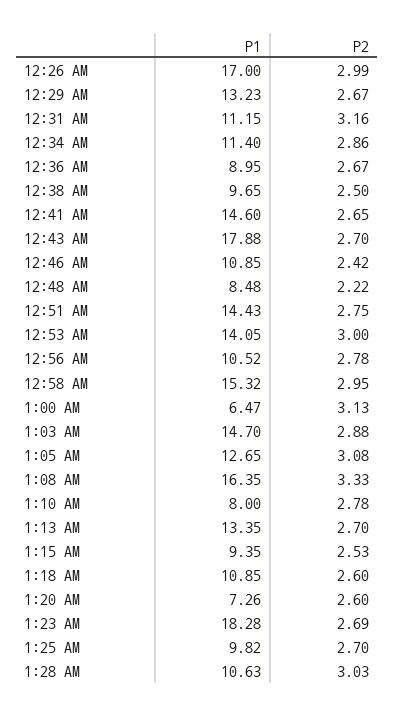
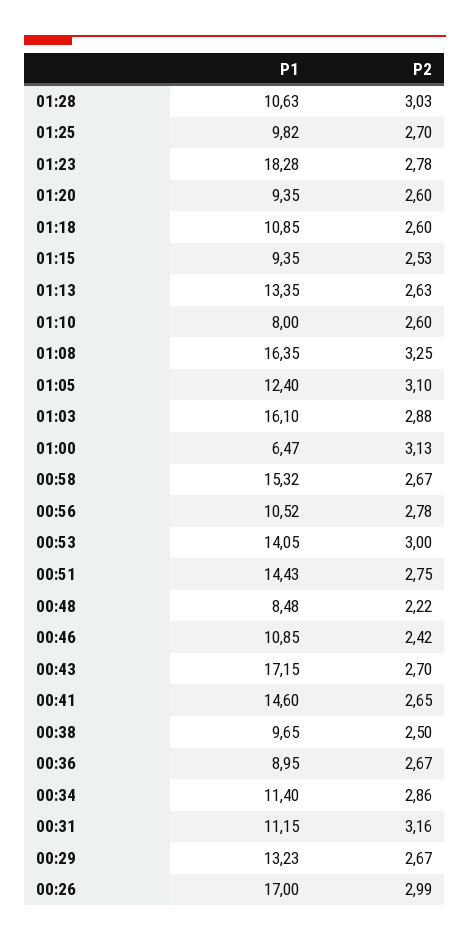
  {
    "P1": {
      "12:26 AM": 17,
      "12:29 AM": 13.23,
      "12:31 AM": 11.15,
      "12:34 AM": 11.4,
      "12:36 AM": 8.95,
      "12:38 AM": 9.65,
      "12:41 AM": 14.6,
-     "12:43 AM": 17.88,
+     "12:43 AM": 17.15,
      "12:46 AM": 10.85,
      "12:48 AM": 8.48,
      "12:51 AM": 14.43,
      "12:53 AM": 14.05,
      "12:56 AM": 10.52,
      "12:58 AM": 15.32,
      "1:00 AM": 6.47,
-     "1:03 AM": 14.7,
+     "1:03 AM": 16.1,
-     "1:05 AM": 12.65,
+     "1:05 AM": 12.4,
      "1:08 AM": 16.35,
      "1:10 AM": 8,
      "1:13 AM": 13.35,
      "1:15 AM": 9.35,
      "1:18 AM": 10.85,
-     "1:20 AM": 7.26,
+     "1:20 AM": 9.35,
      "1:23 AM": 18.28,
      "1:25 AM": 9.82,
      "1:28 AM": 10.63
    },
    "P2": {
      "12:26 AM": 2.99,
      "12:29 AM": 2.67,
      "12:31 AM": 3.16,
      "12:34 AM": 2.86,
      "12:36 AM": 2.67,
      "12:38 AM": 2.5,
      "12:41 AM": 2.65,
      "12:43 AM": 2.7,
      "12:46 AM": 2.42,
      "12:48 AM": 2.22,
      "12:51 AM": 2.75,
      "12:53 AM": 3,
      "12:56 AM": 2.78,
-     "12:58 AM": 2.95,
+     "12:58 AM": 2.67,
      "1:00 AM": 3.13,
      "1:03 AM": 2.88,
-     "1:05 AM": 3.08,
+     "1:05 AM": 3.1,
-     "1:08 AM": 3.33,
+     "1:08 AM": 3.25,
-     "1:10 AM": 2.78,
+     "1:10 AM": 2.6,
-     "1:13 AM": 2.7,
+     "1:13 AM": 2.63,
      "1:15 AM": 2.53,
      "1:18 AM": 2.6,
      "1:20 AM": 2.6,
-     "1:23 AM": 2.69,
+     "1:23 AM": 2.78,
      "1:25 AM": 2.7,
      "1:28 AM": 3.03
    }
  }

